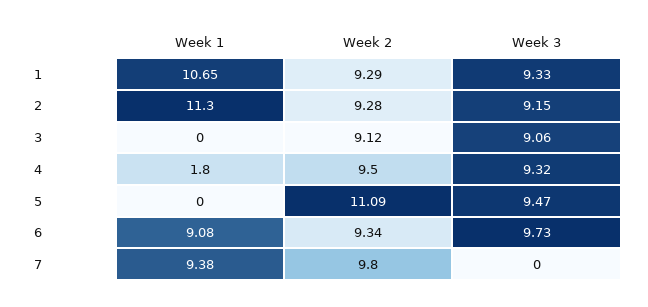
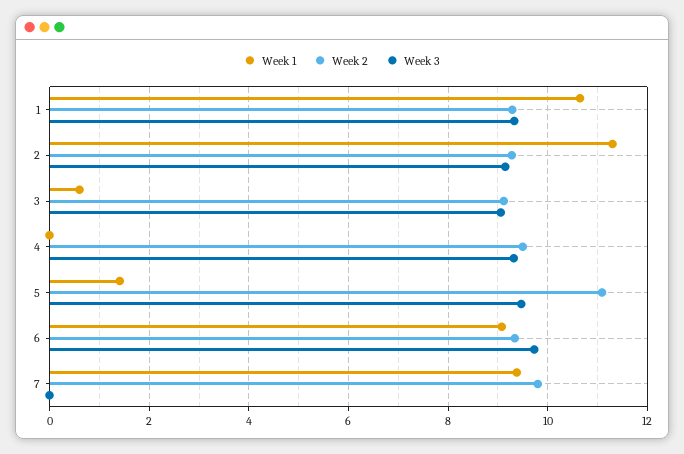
  {
    "Week 1": {
      "1": 10.65,
      "2": 11.3,
-     "3": 0,
+     "3": 0.6,
-     "4": 1.8,
+     "4": 0,
-     "5": 0,
+     "5": 1.4,
      "6": 9.08,
      "7": 9.38
    },
    "Week 2": {
      "1": 9.29,
      "2": 9.28,
      "3": 9.12,
      "4": 9.5,
      "5": 11.09,
      "6": 9.34,
      "7": 9.8
    },
    "Week 3": {
      "1": 9.33,
      "2": 9.15,
      "3": 9.06,
      "4": 9.32,
      "5": 9.47,
      "6": 9.73,
      "7": 0
    }
  }

